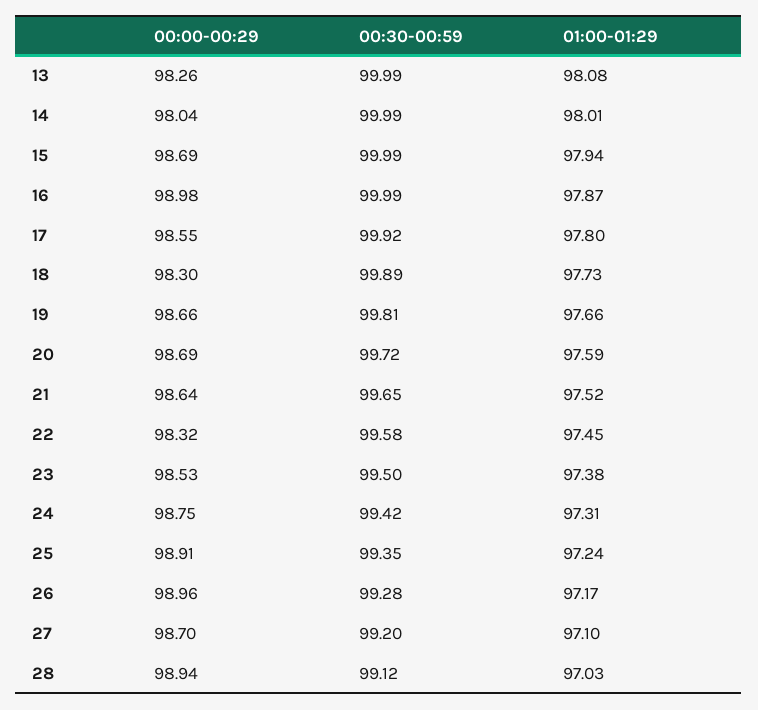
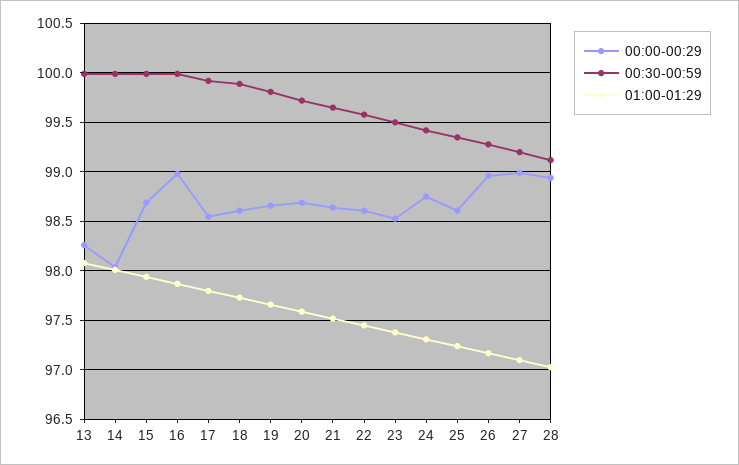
  {
    "00:00-00:29": {
      "13": 98.26,
      "14": 98.04,
      "15": 98.69,
      "16": 98.98,
      "17": 98.55,
-     "18": 98.3,
+     "18": 98.6,
      "19": 98.66,
      "20": 98.69,
      "21": 98.64,
-     "22": 98.32,
+     "22": 98.6,
      "23": 98.53,
      "24": 98.75,
-     "25": 98.91,
+     "25": 98.6,
      "26": 98.96,
-     "27": 98.7,
+     "27": 99,
      "28": 98.94
    },
    "00:30-00:59": {
      "13": 99.99,
      "14": 99.99,
      "15": 99.99,
      "16": 99.99,
      "17": 99.92,
      "18": 99.89,
      "19": 99.81,
      "20": 99.72,
      "21": 99.65,
      "22": 99.58,
      "23": 99.5,
      "24": 99.42,
      "25": 99.35,
      "26": 99.28,
      "27": 99.2,
      "28": 99.12
    },
    "01:00-01:29": {
      "13": 98.08,
      "14": 98.01,
      "15": 97.94,
      "16": 97.87,
      "17": 97.8,
      "18": 97.73,
      "19": 97.66,
      "20": 97.59,
      "21": 97.52,
      "22": 97.45,
      "23": 97.38,
      "24": 97.31,
      "25": 97.24,
      "26": 97.17,
      "27": 97.1,
      "28": 97.03
    }
  }

